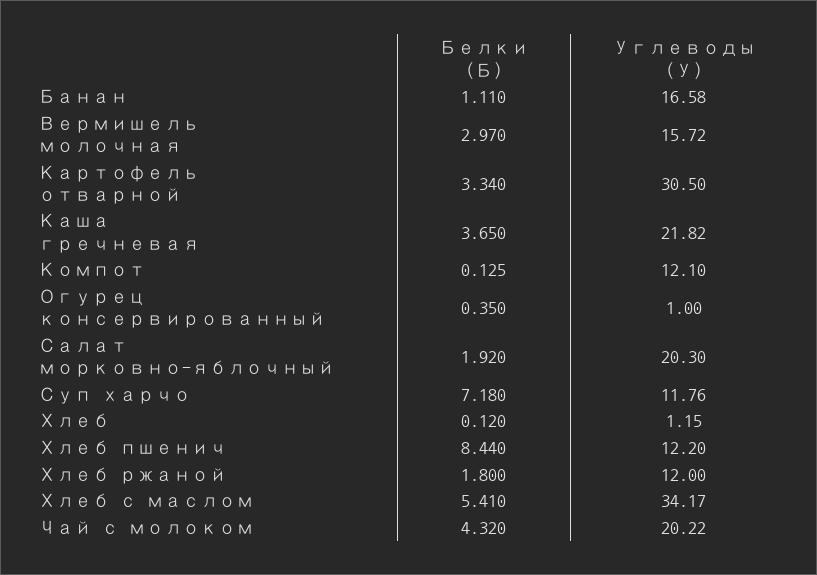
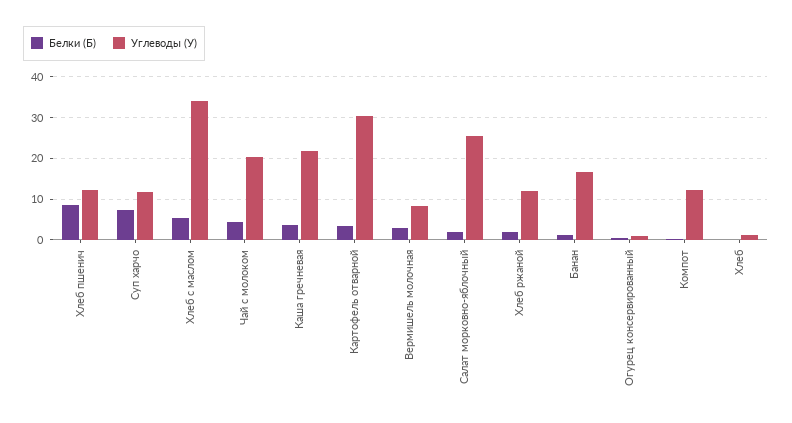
  {
    "Белки (Б)": {
      "Банан": 1.11,
      "Вермишель молочная": 2.97,
      "Картофель отварной": 3.34,
      "Каша гречневая": 3.65,
      "Компот": 0.125,
      "Огурец консервированный": 0.35,
      "Салат морковно-яблочный": 1.92,
      "Суп харчо": 7.18,
      "Хлеб": 0.12,
      "Хлеб пшенич": 8.44,
      "Хлеб ржаной": 1.8,
      "Хлеб с маслом": 5.41,
      "Чай с молоком": 4.32
    },
    "Углеводы (У)": {
      "Банан": 16.58,
-     "Вермишель молочная": 15.72,
+     "Вермишель молочная": 8,
      "Картофель отварной": 30.5,
      "Каша гречневая": 21.82,
      "Компот": 12.1,
      "Огурец консервированный": 1,
-     "Салат морковно-яблочный": 20.3,
+     "Салат морковно-яблочный": 26,
      "Суп харчо": 11.76,
      "Хлеб": 1.15,
      "Хлеб пшенич": 12.2,
      "Хлеб ржаной": 12,
      "Хлеб с маслом": 34.17,
      "Чай с молоком": 20.22
    }
  }

